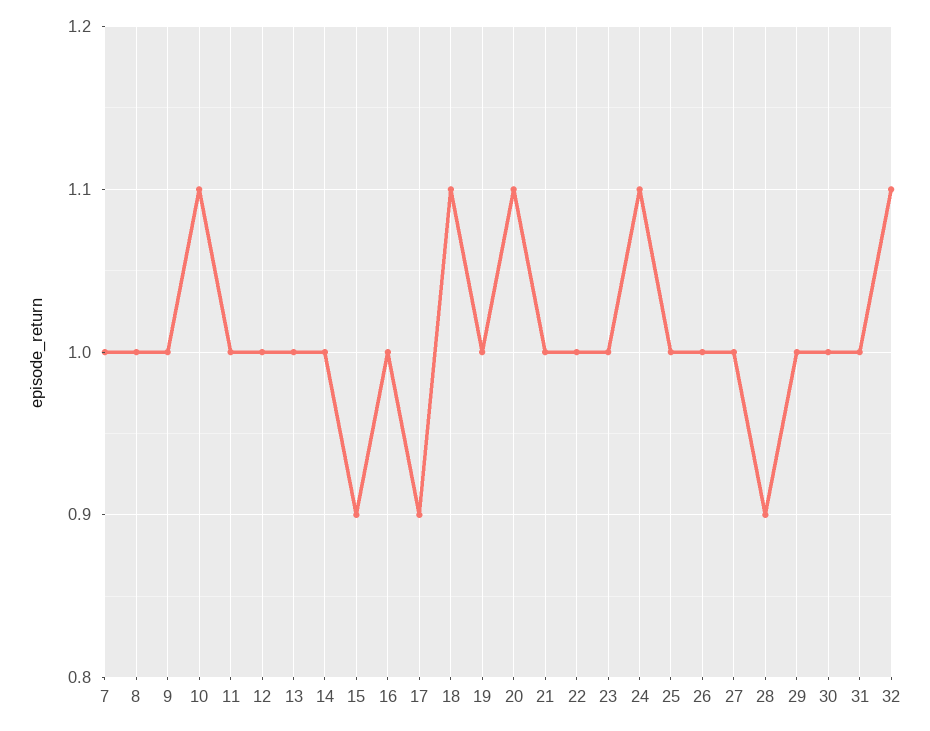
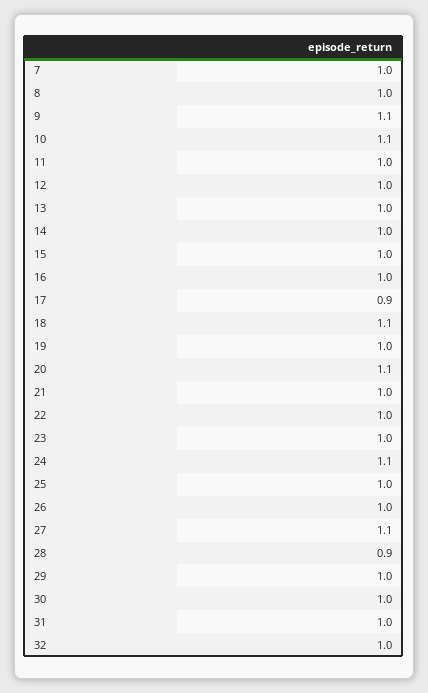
  {
    "7": 1,
    "8": 1,
-   "9": 1,
+   "9": 1.1,
    "10": 1.1,
    "11": 1,
    "12": 1,
    "13": 1,
    "14": 1,
-   "15": 0.9,
+   "15": 1,
    "16": 1,
    "17": 0.9,
    "18": 1.1,
    "19": 1,
    "20": 1.1,
    "21": 1,
    "22": 1,
    "23": 1,
    "24": 1.1,
    "25": 1,
    "26": 1,
-   "27": 1,
+   "27": 1.1,
    "28": 0.9,
    "29": 1,
    "30": 1,
    "31": 1,
-   "32": 1.1
+   "32": 1
  }

